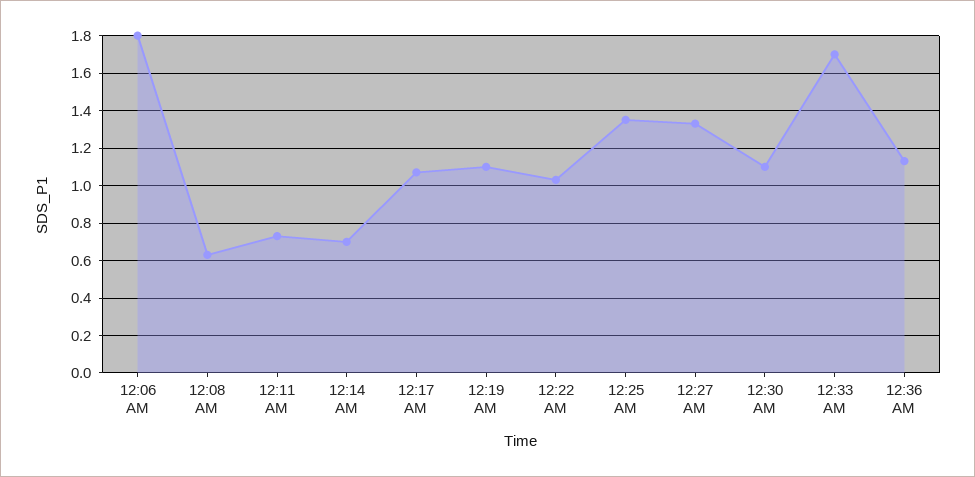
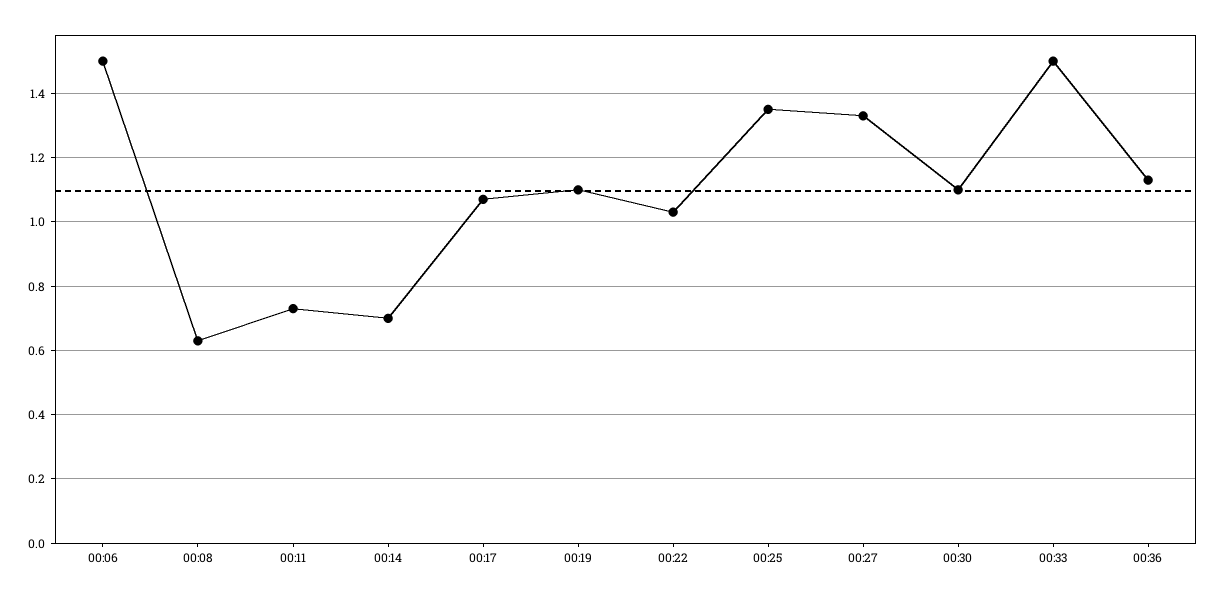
  {
-   "12:06 AM": 1.8,
+   "12:06 AM": 1.5,
    "12:08 AM": 0.65,
    "12:11 AM": 0.75,
    "12:14 AM": 0.7,
    "12:17 AM": 1.05,
    "12:19 AM": 1.1,
    "12:22 AM": 1.05,
    "12:25 AM": 1.35,
    "12:27 AM": 1.35,
    "12:30 AM": 1.1,
-   "12:33 AM": 1.7,
+   "12:33 AM": 1.5,
    "12:36 AM": 1.15
  }

